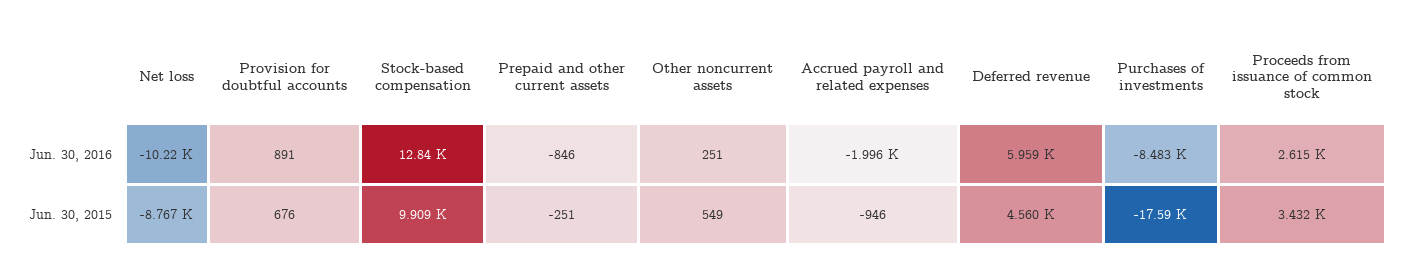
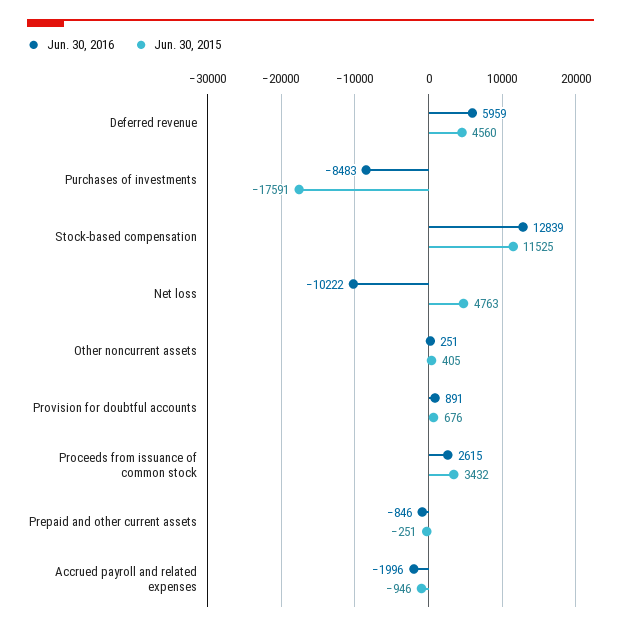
  {
    "Jun. 30, 2016": {
      "Net loss": -10222,
      "Provision for doubtful accounts": 891,
      "Stock-based compensation": 12839,
      "Prepaid and other current assets": -846,
      "Other noncurrent assets": 251,
      "Accrued payroll and related expenses": -1996,
      "Deferred revenue": 5959,
      "Purchases of investments": -8483,
      "Proceeds from issuance of common stock": 2615
    },
    "Jun. 30, 2015": {
-     "Net loss": -8767,
+     "Net loss": 4763,
      "Provision for doubtful accounts": 676,
-     "Stock-based compensation": 9909,
+     "Stock-based compensation": 11525,
      "Prepaid and other current assets": -251,
-     "Other noncurrent assets": 549,
+     "Other noncurrent assets": 405,
      "Accrued payroll and related expenses": -946,
      "Deferred revenue": 4560,
      "Purchases of investments": -17591,
      "Proceeds from issuance of common stock": 3432
    }
  }

